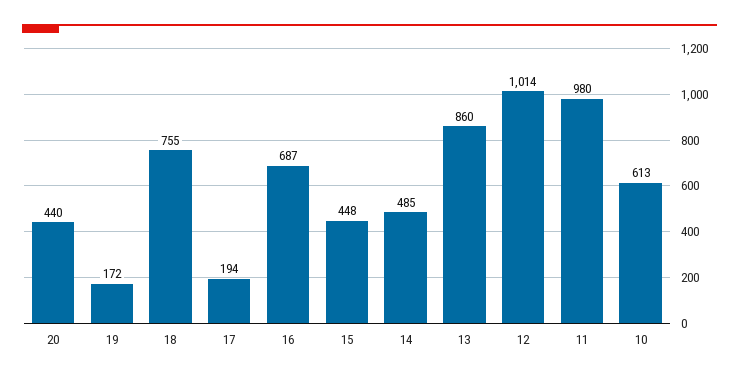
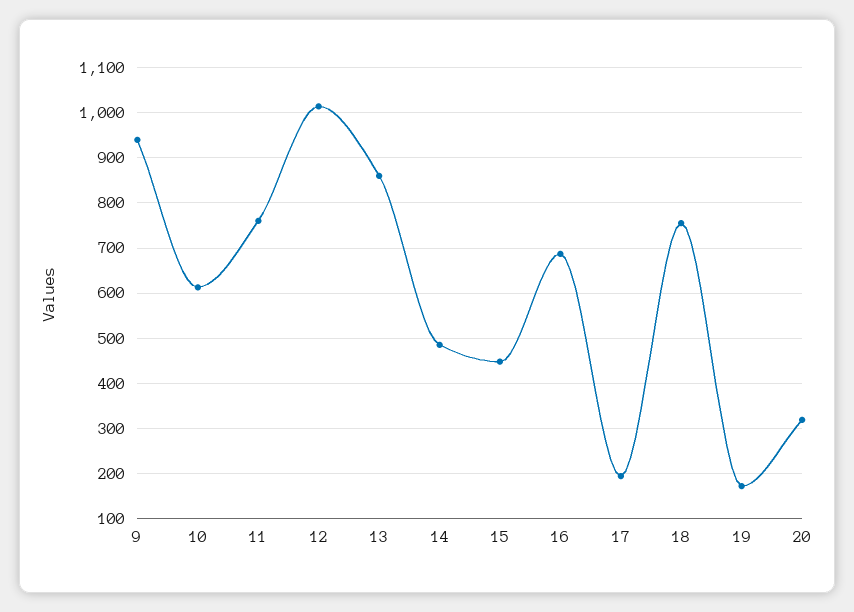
  {
-   "20": 440,
+   "20": 320,
    "19": 172,
    "18": 755,
    "17": 194,
    "16": 687,
    "15": 448,
    "14": 485,
    "13": 860,
    "12": 1014,
-   "11": 980,
+   "11": 760,
-   "10": 613
+   "10": 613,
+   "9": 940
  }

